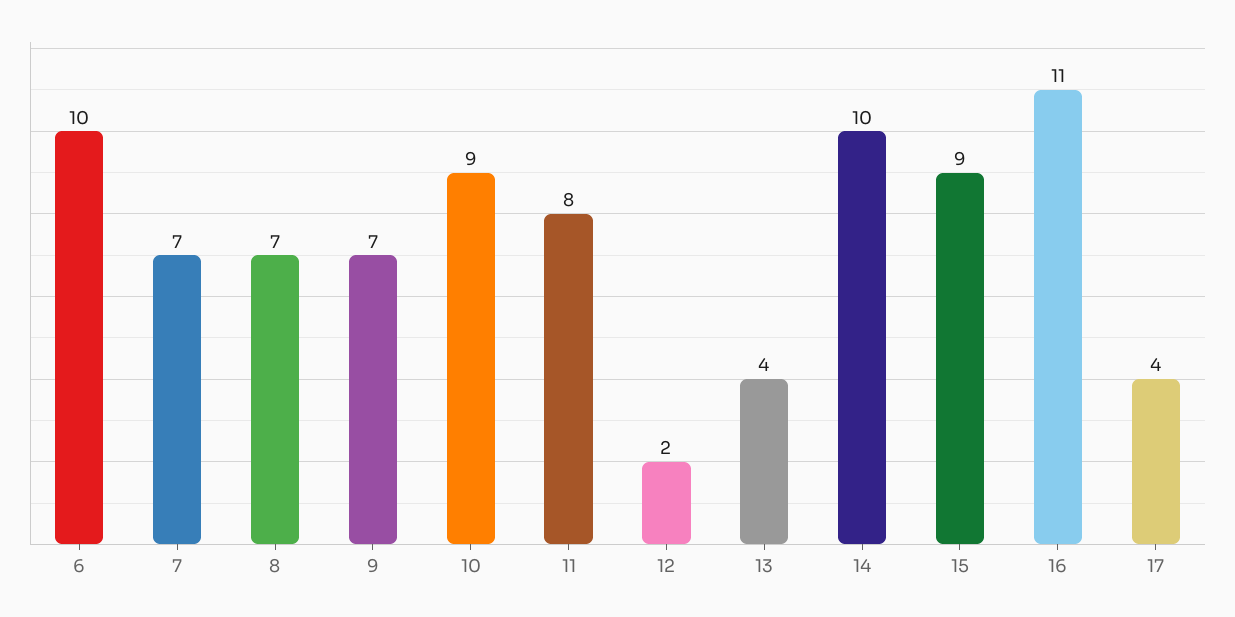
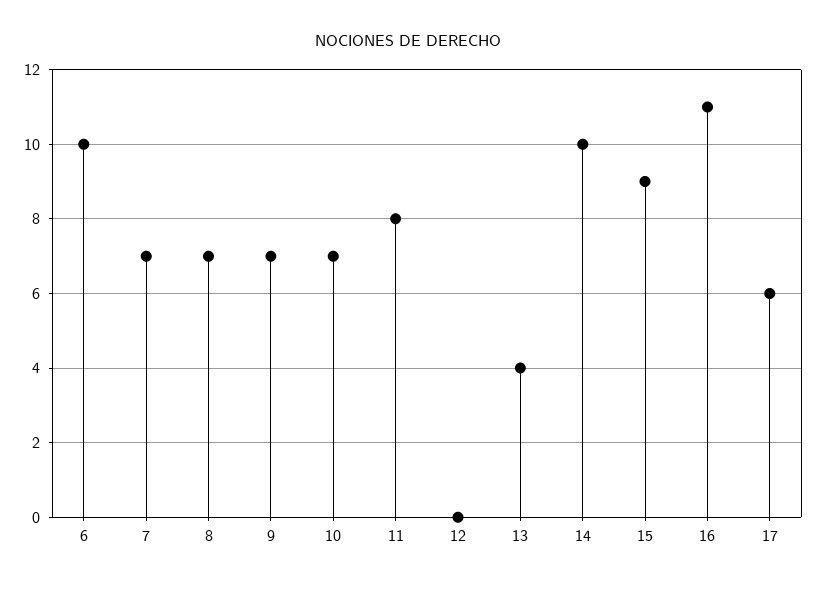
  {
    "6": 10,
    "7": 7,
    "8": 7,
    "9": 7,
-   "10": 9,
+   "10": 7,
    "11": 8,
-   "12": 2,
+   "12": 0,
    "13": 4,
    "14": 10,
    "15": 9,
    "16": 11,
-   "17": 4
+   "17": 6
  }

